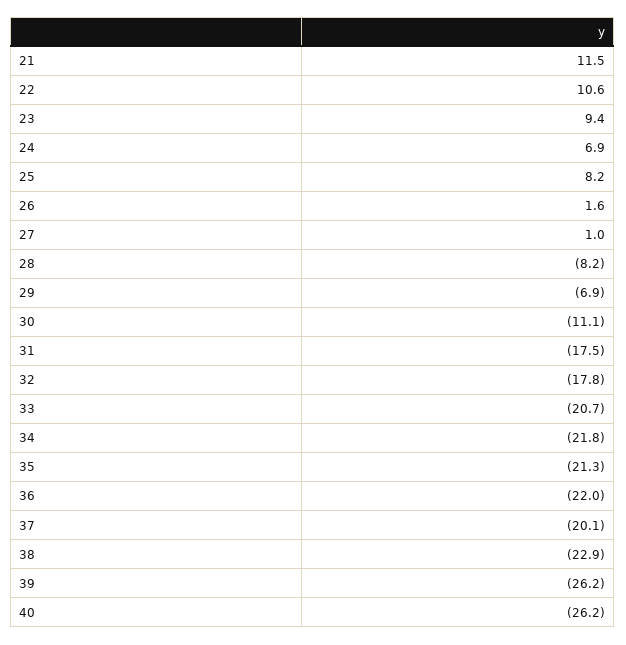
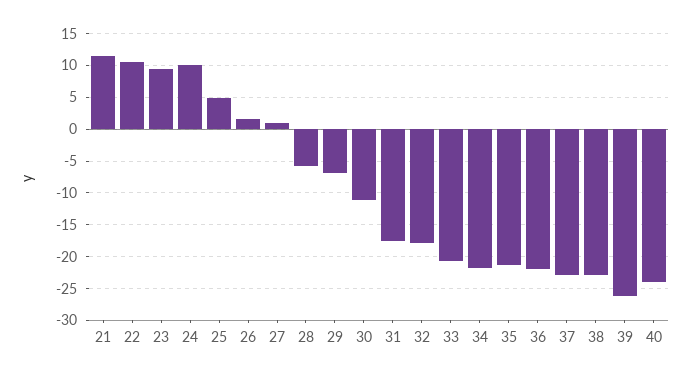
  {
    "21": 11.5,
    "22": 10.6,
    "23": 9.4,
-   "24": 6.9,
+   "24": 10,
-   "25": 8.2,
+   "25": 5,
    "26": 1.6,
    "27": 1,
-   "28": -8.2,
+   "28": -6,
    "29": -6.9,
    "30": -11.1,
    "31": -17.5,
    "32": -17.8,
    "33": -20.7,
    "34": -21.8,
    "35": -21.3,
    "36": -22,
-   "37": -20.1,
+   "37": -23,
    "38": -22.9,
    "39": -26.2,
-   "40": -26.2
+   "40": -24
  }

